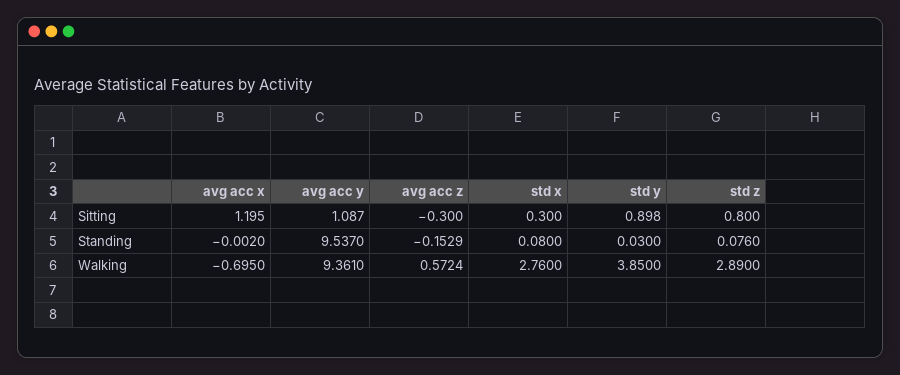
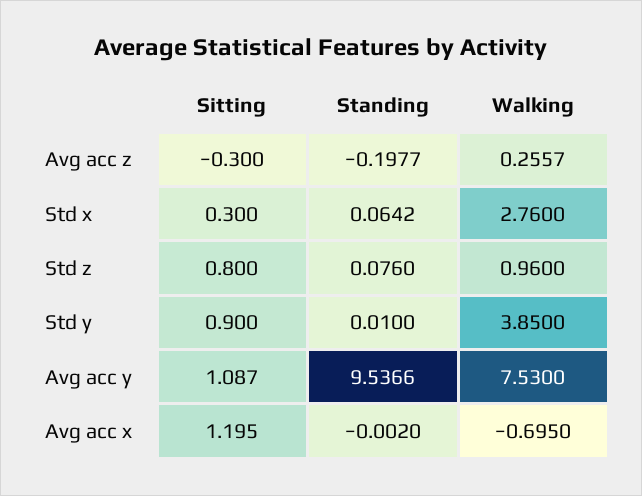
  {
    "avg acc x": {
      "Sitting": 1.195,
      "Standing": -0.002,
      "Walking": -0.695
    },
    "avg acc y": {
      "Sitting": 1.087,
-     "Standing": 9.537,
+     "Standing": 9.5366,
-     "Walking": 9.361
+     "Walking": 7.53
    },
    "avg acc z": {
      "Sitting": -0.3,
-     "Standing": -0.1529,
+     "Standing": -0.1977,
-     "Walking": 0.5724
+     "Walking": 0.2557
    },
    "std x": {
      "Sitting": 0.3,
-     "Standing": 0.08,
+     "Standing": 0.0642,
      "Walking": 2.76
    },
    "std y": {
-     "Sitting": 0.898,
+     "Sitting": 0.9,
-     "Standing": 0.03,
+     "Standing": 0.01,
      "Walking": 3.85
    },
    "std z": {
      "Sitting": 0.8,
      "Standing": 0.076,
-     "Walking": 2.89
+     "Walking": 0.96
    }
  }

